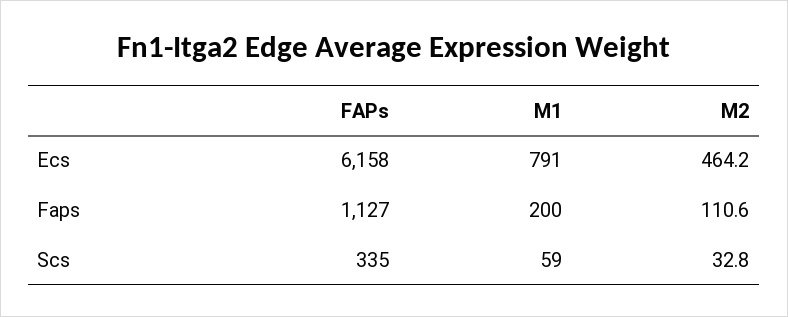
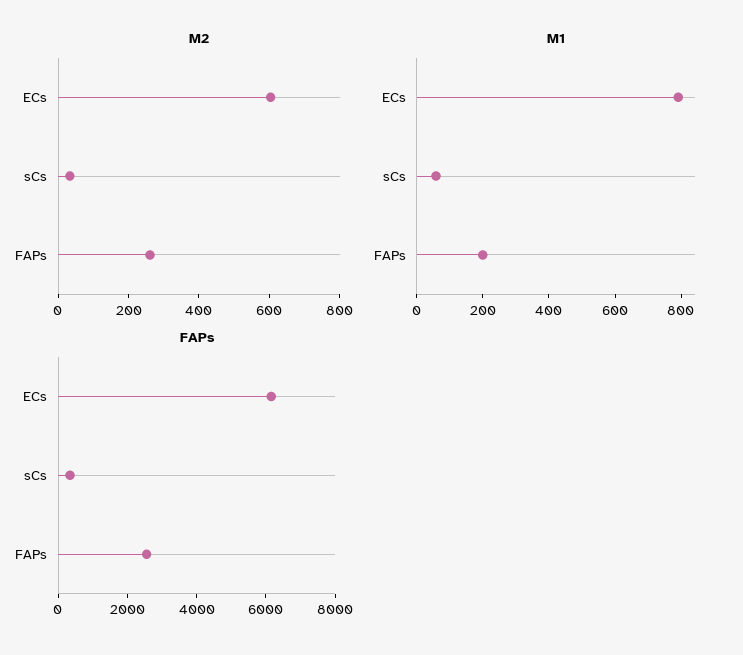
  {
    "FAPs": {
      "Ecs": 6158,
-     "Faps": 1127,
+     "Faps": 2500,
      "Scs": 335
    },
    "M1": {
      "Ecs": 791,
      "Faps": 200,
      "Scs": 59
    },
    "M2": {
-     "Ecs": 464.2,
+     "Ecs": 600,
-     "Faps": 110.6,
+     "Faps": 250,
      "Scs": 32.8
    }
  }

